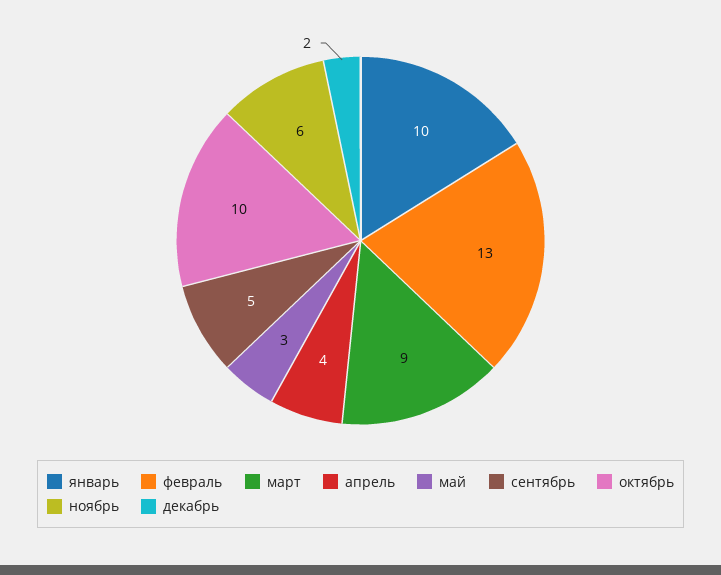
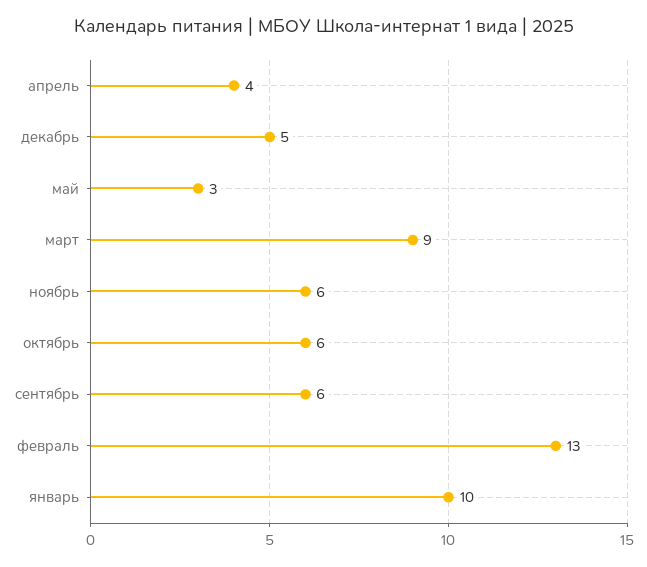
  {
    "январь": 10,
    "февраль": 13,
    "март": 9,
    "апрель": 4,
    "май": 3,
-   "сентябрь": 5,
+   "сентябрь": 6,
-   "октябрь": 10,
+   "октябрь": 6,
    "ноябрь": 6,
-   "декабрь": 2
+   "декабрь": 5
  }

